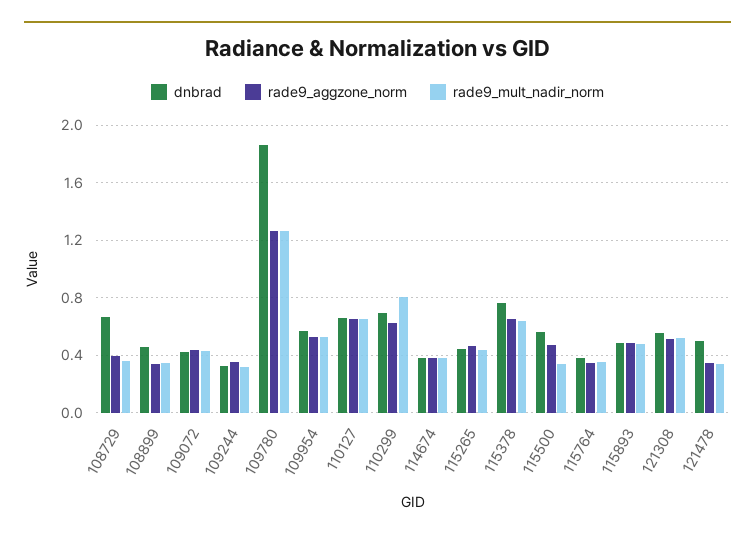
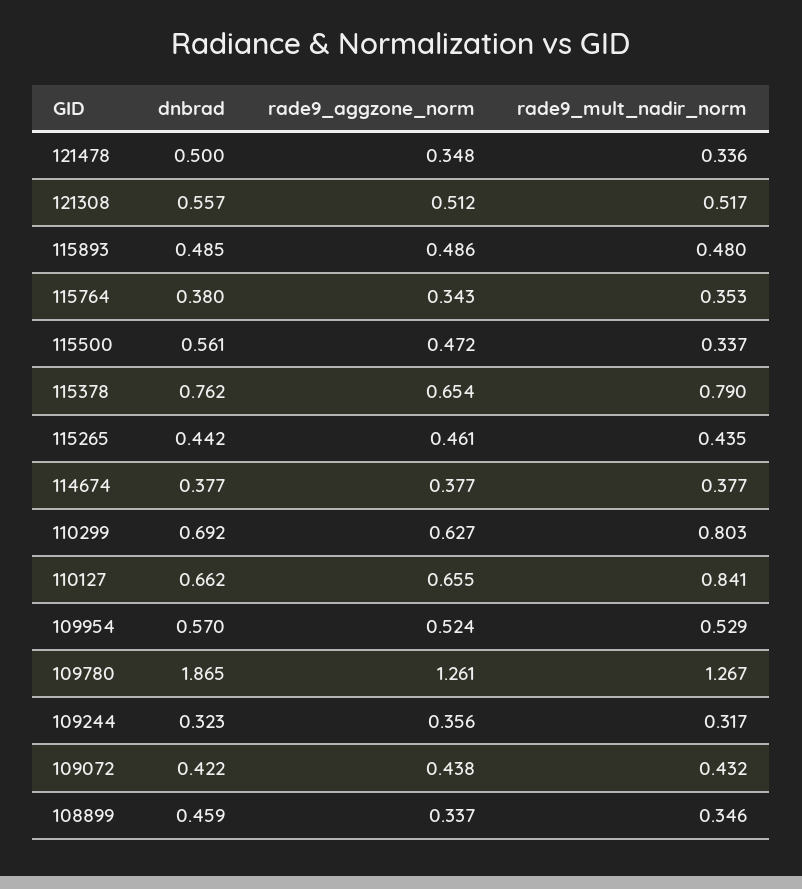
  {
    "dnbrad": {
-     "108729": 0.65,
      "108899": 0.459,
      "109072": 0.422,
      "109244": 0.323,
      "109780": 1.865,
      "109954": 0.57,
      "110127": 0.662,
      "110299": 0.692,
      "114674": 0.377,
      "115265": 0.442,
      "115378": 0.762,
      "115500": 0.561,
      "115764": 0.38,
      "115893": 0.485,
      "121308": 0.557,
      "121478": 0.5
    },
    "rade9_aggzone_norm": {
-     "108729": 0.4,
      "108899": 0.337,
      "109072": 0.438,
      "109244": 0.356,
      "109780": 1.261,
      "109954": 0.524,
      "110127": 0.655,
      "110299": 0.627,
      "114674": 0.377,
      "115265": 0.461,
      "115378": 0.654,
      "115500": 0.472,
      "115764": 0.343,
      "115893": 0.486,
      "121308": 0.512,
      "121478": 0.348
    },
    "rade9_mult_nadir_norm": {
-     "108729": 0.35,
      "108899": 0.346,
      "109072": 0.432,
      "109244": 0.317,
      "109780": 1.267,
      "109954": 0.529,
-     "110127": 0.65,
+     "110127": 0.841,
      "110299": 0.803,
      "114674": 0.377,
      "115265": 0.435,
-     "115378": 0.65,
+     "115378": 0.79,
      "115500": 0.337,
      "115764": 0.353,
      "115893": 0.48,
      "121308": 0.517,
      "121478": 0.336
    }
  }

